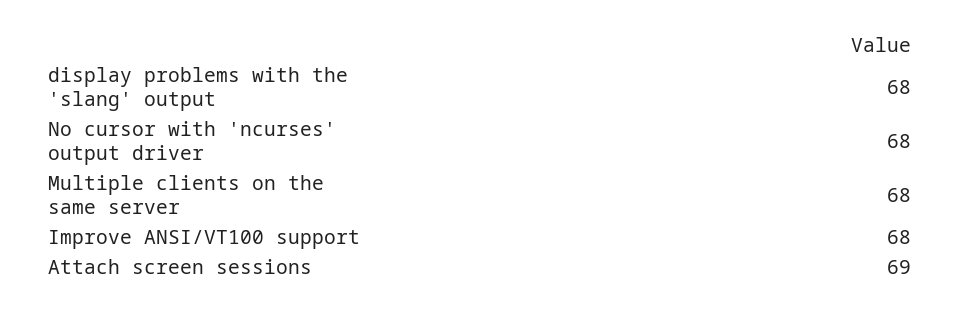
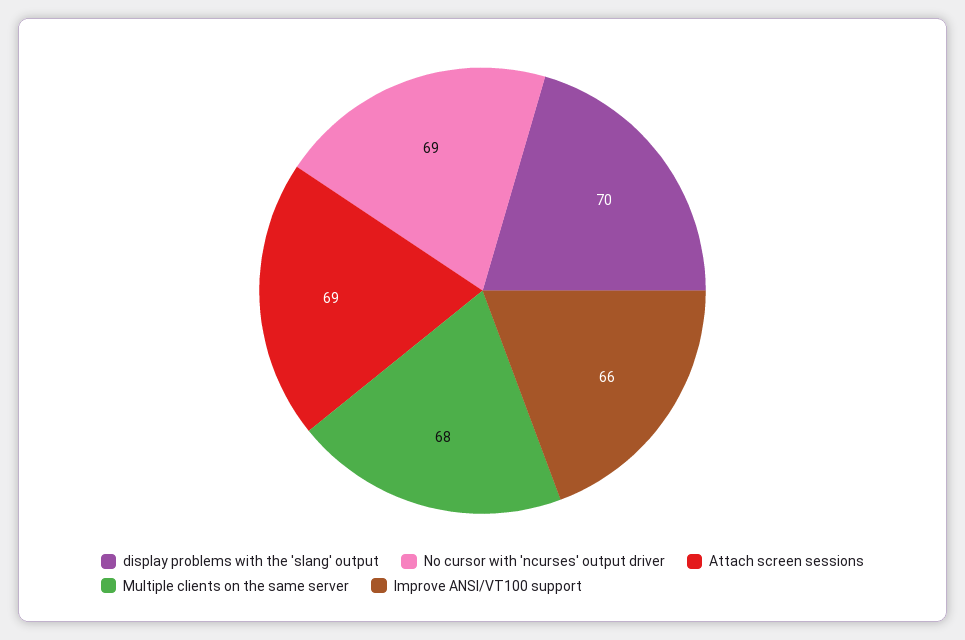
  {
-   "display problems with the 'slang' output": 68,
+   "display problems with the 'slang' output": 70,
-   "No cursor with 'ncurses' output driver": 68,
+   "No cursor with 'ncurses' output driver": 69,
    "Multiple clients on the same server": 68,
-   "Improve ANSI/VT100 support": 68,
+   "Improve ANSI/VT100 support": 66,
    "Attach screen sessions": 69
  }

